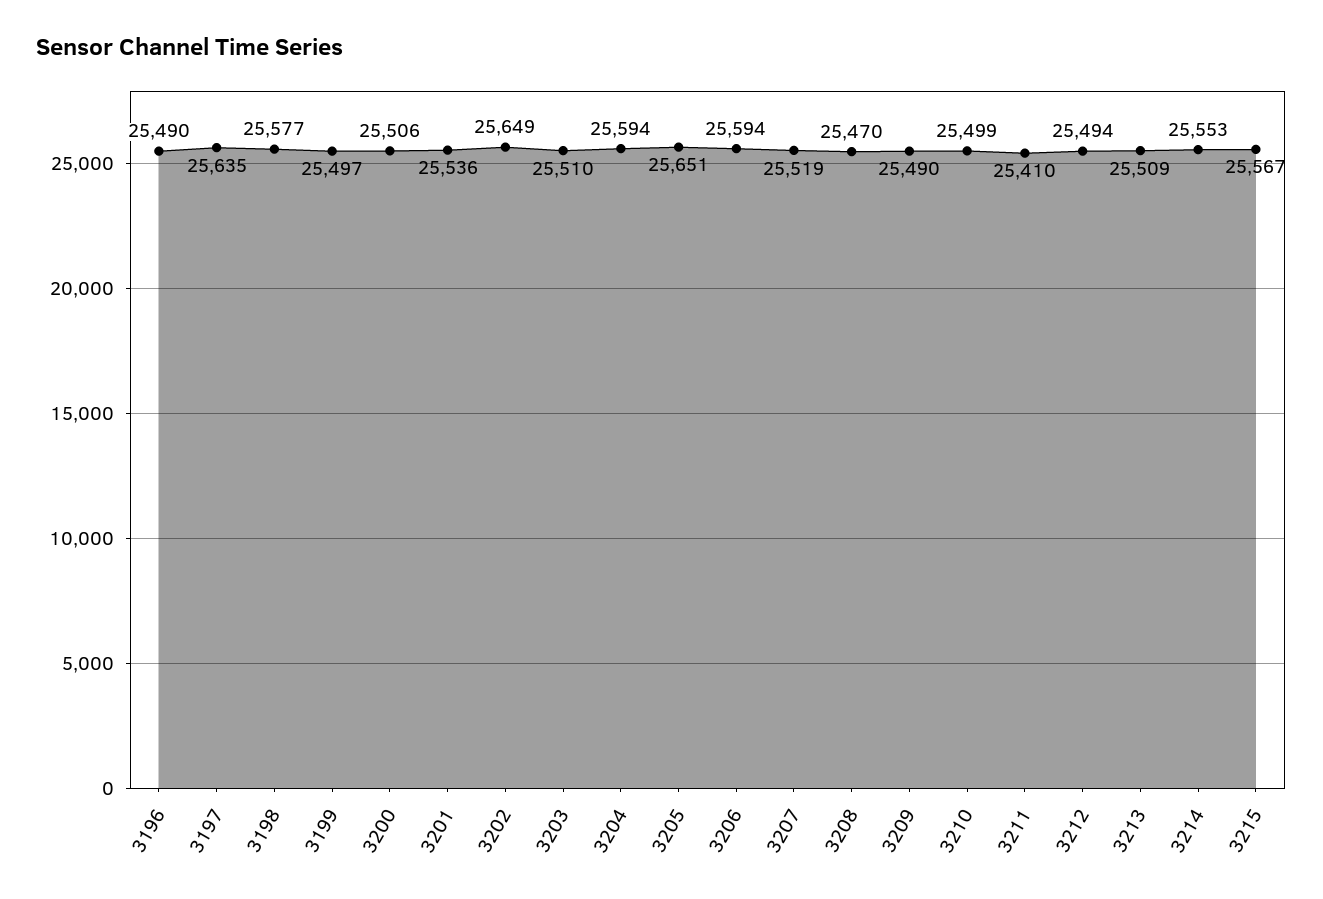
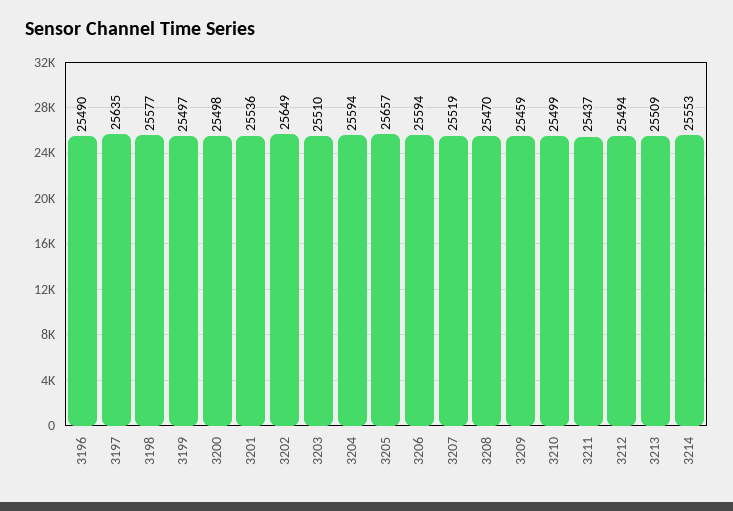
  {
    "3196": 25490,
    "3197": 25635,
    "3198": 25577,
    "3199": 25497,
-   "3200": 25506,
+   "3200": 25498,
    "3201": 25536,
    "3202": 25649,
    "3203": 25510,
    "3204": 25594,
-   "3205": 25651,
+   "3205": 25657,
    "3206": 25594,
    "3207": 25519,
    "3208": 25470,
-   "3209": 25490,
+   "3209": 25459,
    "3210": 25499,
-   "3211": 25410,
+   "3211": 25437,
    "3212": 25494,
    "3213": 25509,
-   "3214": 25553,
+   "3214": 25553
-   "3215": 25567
  }

